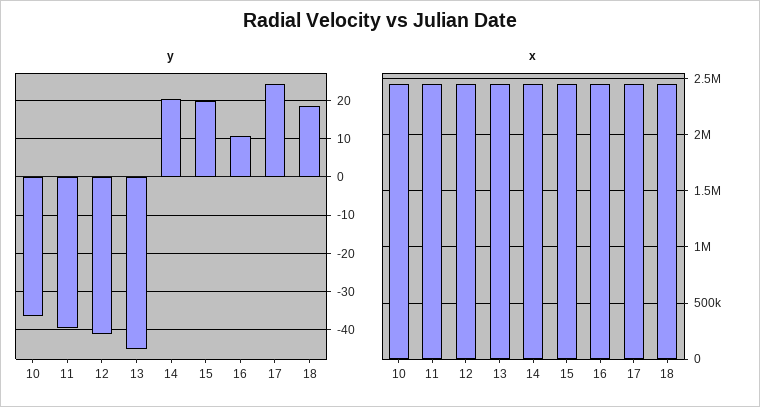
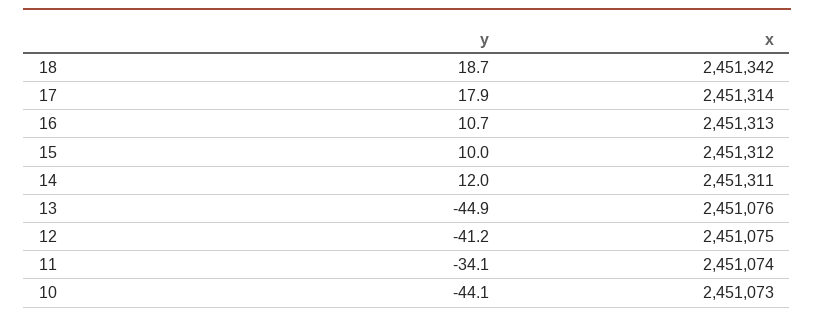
  {
    "y": {
-     "10": -36,
+     "10": -44.1,
-     "11": -40,
+     "11": -34.1,
      "12": -41.2,
      "13": -44.9,
-     "14": 20,
+     "14": 12,
-     "15": 20,
+     "15": 10,
      "16": 10.7,
-     "17": 24,
+     "17": 17.9,
      "18": 18.7
    },
    "x": {
      "10": 2451073,
      "11": 2451074,
      "12": 2451075,
      "13": 2451076,
      "14": 2451311,
      "15": 2451312,
      "16": 2451313,
      "17": 2451314,
      "18": 2451342
    }
  }

